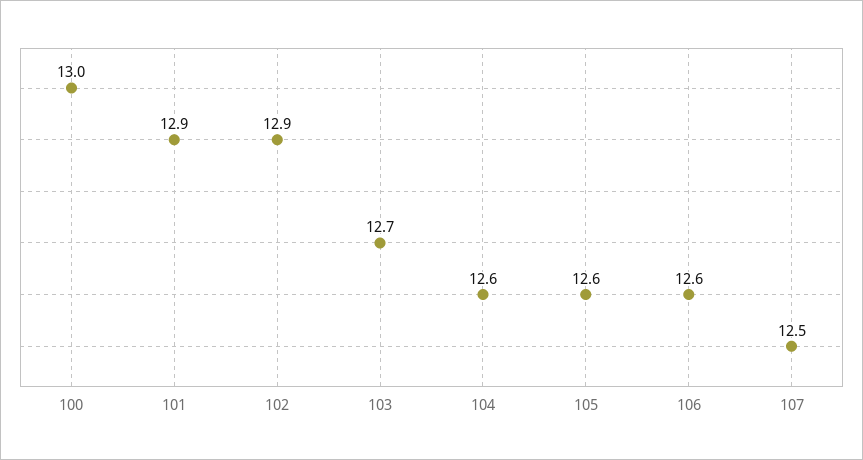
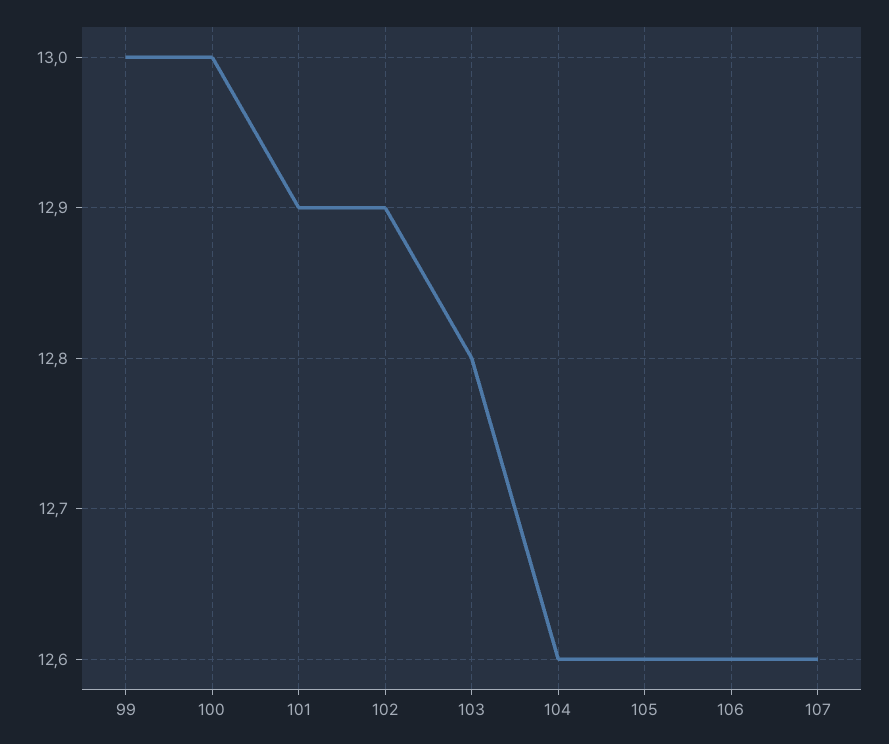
  {
    "100": 13,
    "101": 12.9,
    "102": 12.9,
-   "103": 12.7,
+   "103": 12.8,
    "104": 12.6,
    "105": 12.6,
    "106": 12.6,
-   "107": 12.5
+   "107": 12.6,
+   "99": 13
  }

